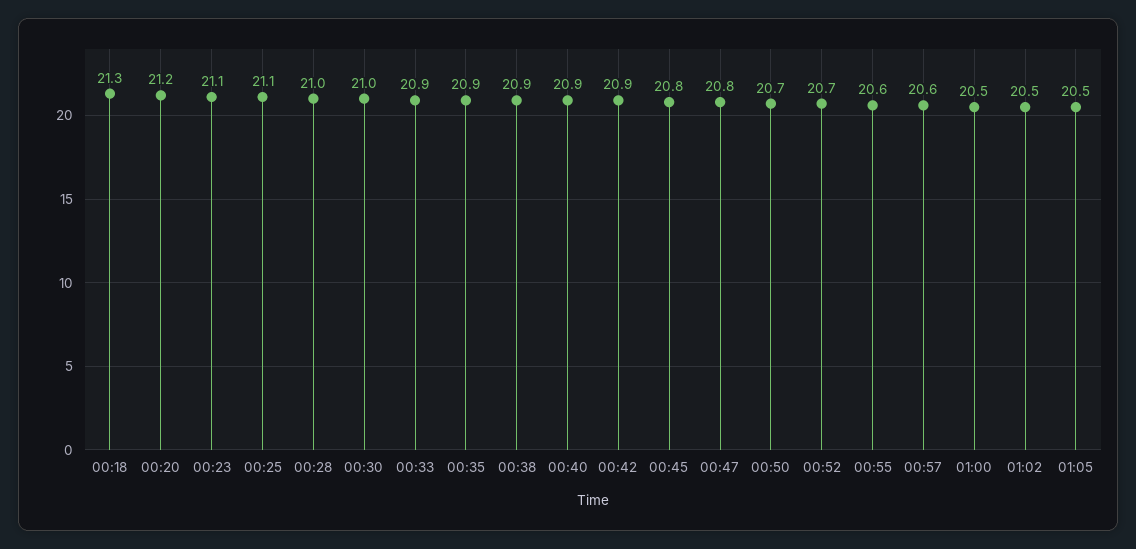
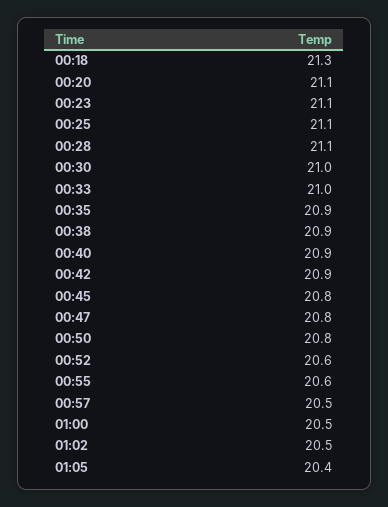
  {
    "00:18": 21.3,
-   "00:20": 21.2,
+   "00:20": 21.1,
    "00:23": 21.1,
    "00:25": 21.1,
-   "00:28": 21,
+   "00:28": 21.1,
    "00:30": 21,
-   "00:33": 20.9,
+   "00:33": 21,
    "00:35": 20.9,
    "00:38": 20.9,
    "00:40": 20.9,
    "00:42": 20.9,
    "00:45": 20.8,
    "00:47": 20.8,
-   "00:50": 20.7,
+   "00:50": 20.8,
-   "00:52": 20.7,
+   "00:52": 20.6,
    "00:55": 20.6,
-   "00:57": 20.6,
+   "00:57": 20.5,
    "01:00": 20.5,
    "01:02": 20.5,
-   "01:05": 20.5
+   "01:05": 20.4
  }

